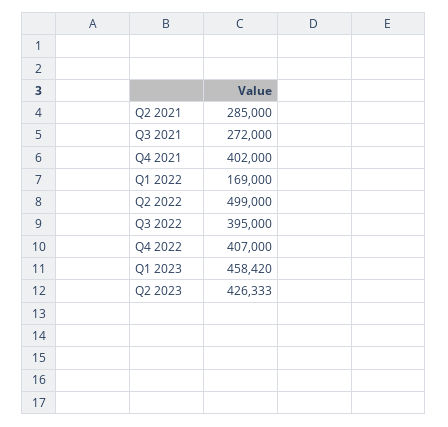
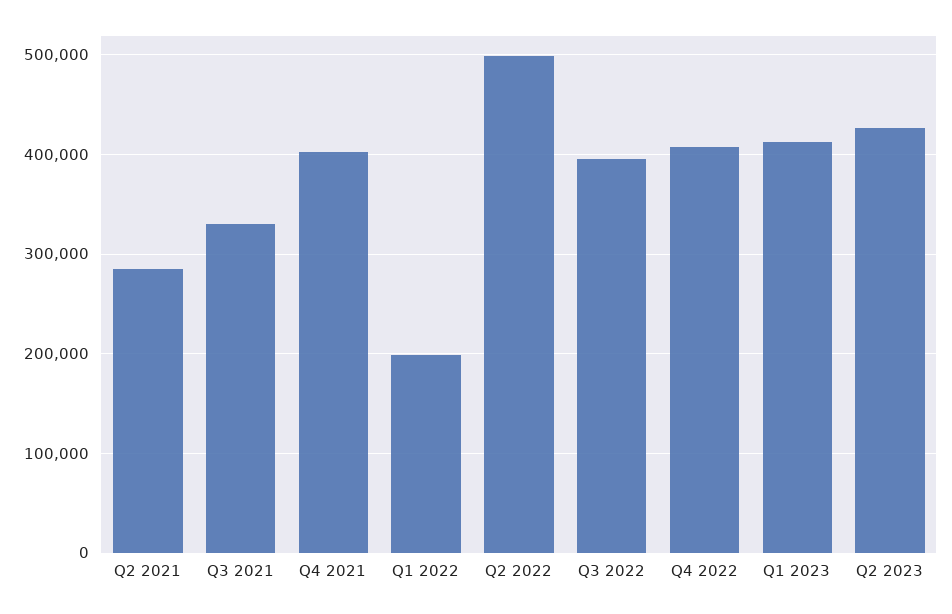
  {
    "Q2 2021": 285000,
-   "Q3 2021": 272000,
+   "Q3 2021": 330000,
    "Q4 2021": 402000,
-   "Q1 2022": 169000,
+   "Q1 2022": 200000,
    "Q2 2022": 499000,
    "Q3 2022": 395000,
    "Q4 2022": 407000,
-   "Q1 2023": 458420,
+   "Q1 2023": 410000,
    "Q2 2023": 426333
  }

